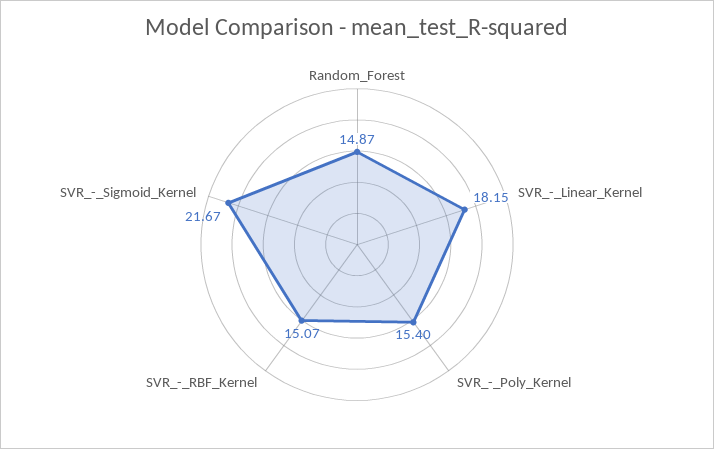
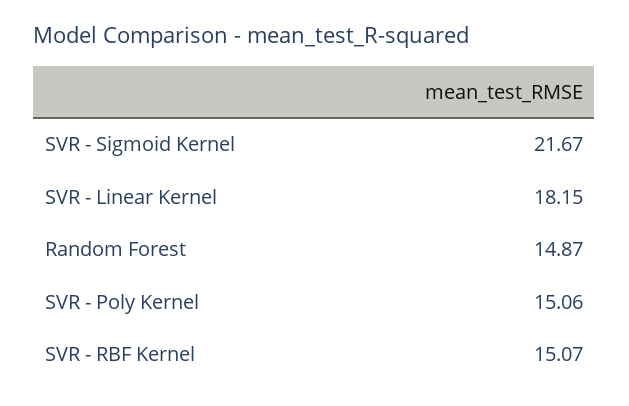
  {
    "Random_Forest": 14.87,
    "SVR_-_Linear_Kernel": 18.15,
-   "SVR_-_Poly_Kernel": 15.4,
+   "SVR_-_Poly_Kernel": 15.06,
    "SVR_-_RBF_Kernel": 15.07,
    "SVR_-_Sigmoid_Kernel": 21.67
  }

